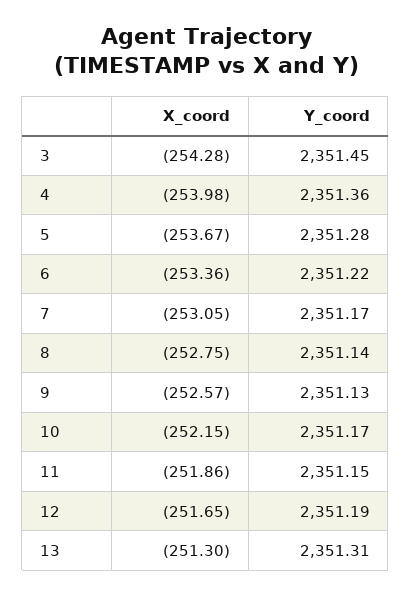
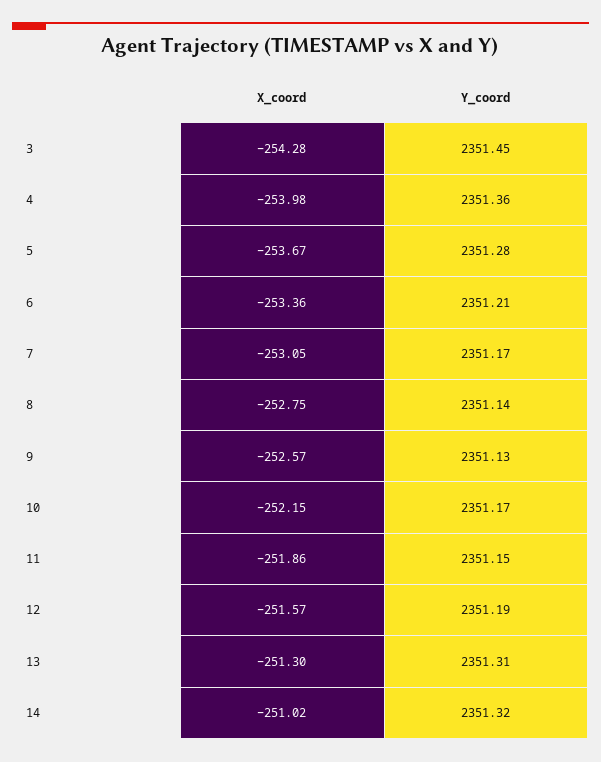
  {
    "X_coord": {
      "3": -254.28,
      "4": -253.98,
      "5": -253.67,
      "6": -253.36,
      "7": -253.05,
      "8": -252.75,
      "9": -252.57,
      "10": -252.15,
      "11": -251.86,
-     "12": -251.65,
+     "12": -251.57,
-     "13": -251.3
+     "13": -251.3,
+     "14": -251.02
    },
    "Y_coord": {
      "3": 2351.45,
      "4": 2351.36,
      "5": 2351.28,
-     "6": 2351.22,
+     "6": 2351.21,
      "7": 2351.17,
      "8": 2351.14,
      "9": 2351.13,
      "10": 2351.17,
      "11": 2351.15,
      "12": 2351.19,
-     "13": 2351.31
+     "13": 2351.31,
+     "14": 2351.32
    }
  }

